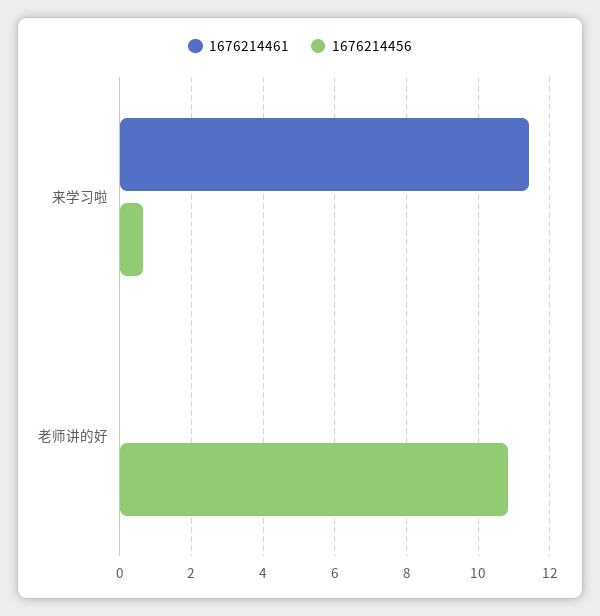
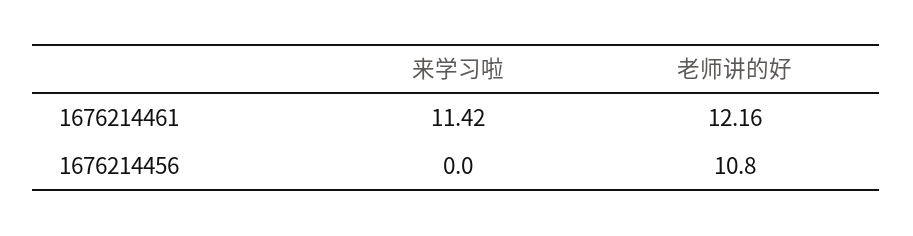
  {
    "1676214461": {
      "来学习啦": 11.42,
-     "老师讲的好": 0
+     "老师讲的好": 12.16
    },
    "1676214456": {
-     "来学习啦": 0.6,
+     "来学习啦": 0,
      "老师讲的好": 10.8
    }
  }

